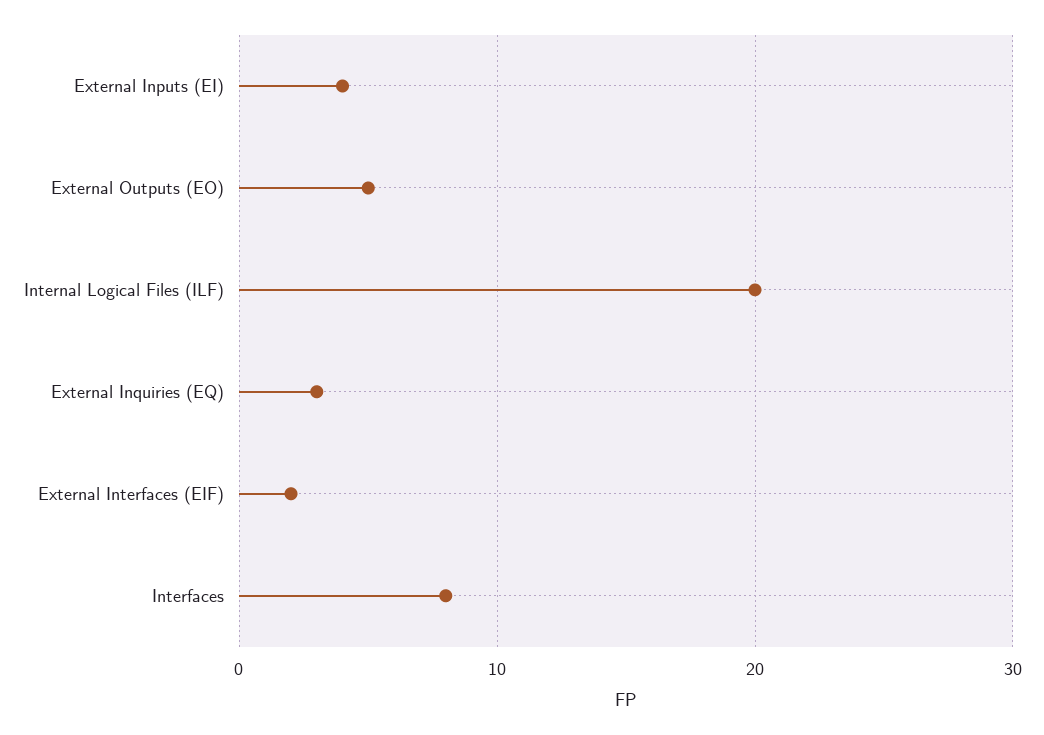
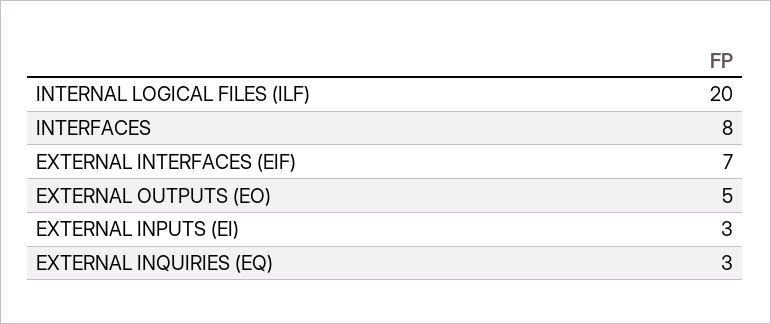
  {
-   "External Inputs (EI)": 4,
+   "External Inputs (EI)": 3,
    "External Outputs (EO)": 5,
    "Internal Logical Files (ILF)": 20,
    "External Inquiries (EQ)": 3,
-   "External Interfaces (EIF)": 2,
+   "External Interfaces (EIF)": 7,
    "Interfaces": 8
  }

